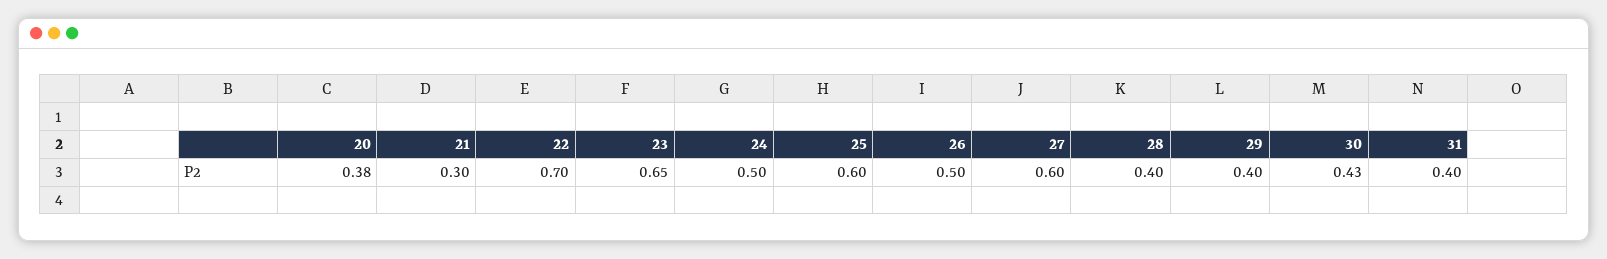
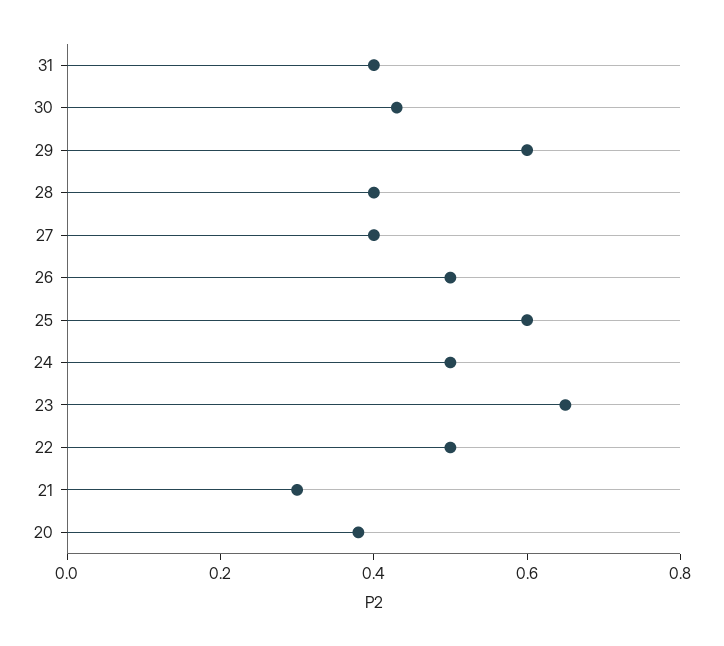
  {
    "20": 0.38,
    "21": 0.3,
-   "22": 0.7,
+   "22": 0.5,
    "23": 0.65,
    "24": 0.5,
    "25": 0.6,
    "26": 0.5,
-   "27": 0.6,
+   "27": 0.4,
    "28": 0.4,
-   "29": 0.4,
+   "29": 0.6,
    "30": 0.43,
    "31": 0.4
  }

